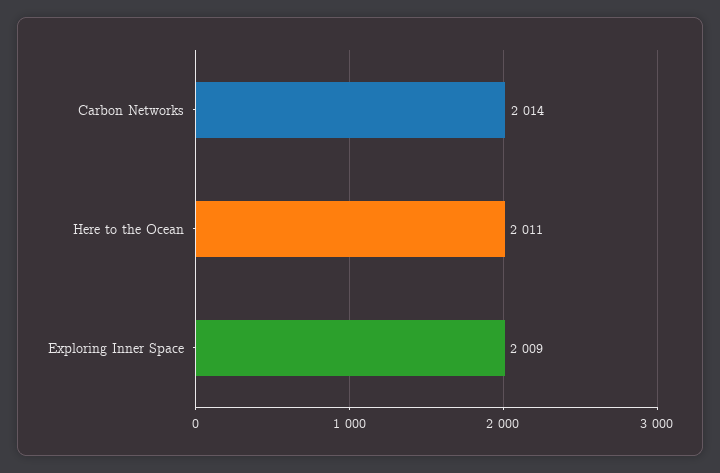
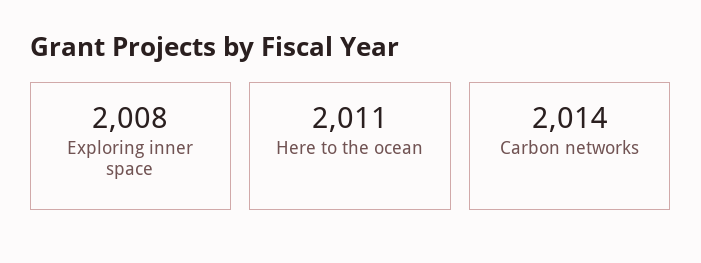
  {
    "Carbon Networks": 2014,
    "Here to the Ocean": 2011,
-   "Exploring Inner Space": 2009
+   "Exploring Inner Space": 2008
  }

